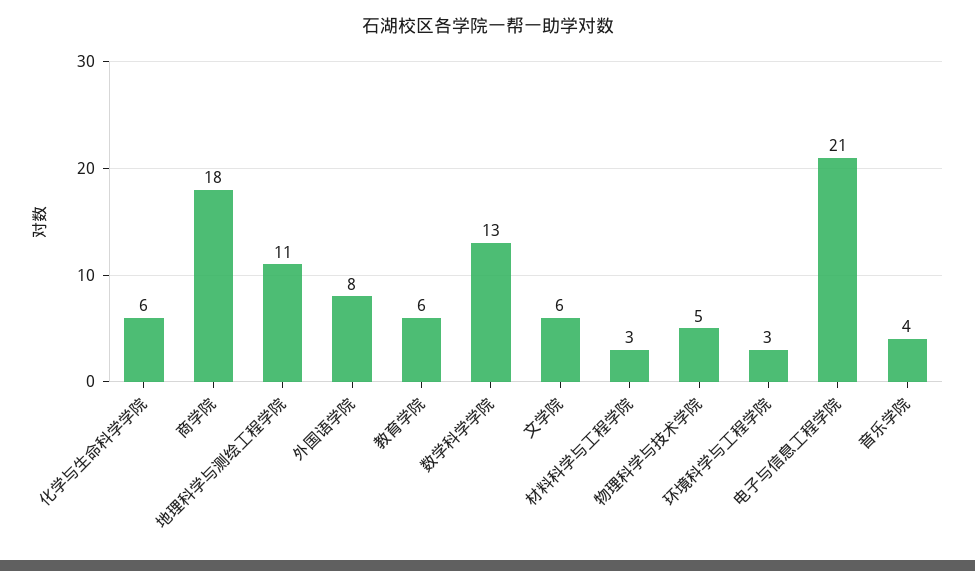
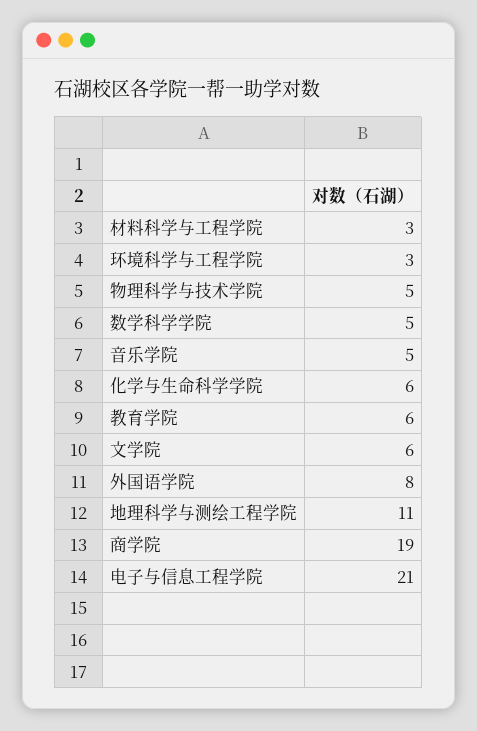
  {
    "化学与生命科学学院": 6,
-   "商学院": 18,
+   "商学院": 19,
    "地理科学与测绘工程学院": 11,
    "外国语学院": 8,
    "教育学院": 6,
-   "数学科学学院": 13,
+   "数学科学学院": 5,
    "文学院": 6,
    "材料科学与工程学院": 3,
    "物理科学与技术学院": 5,
    "环境科学与工程学院": 3,
    "电子与信息工程学院": 21,
-   "音乐学院": 4
+   "音乐学院": 5
  }

